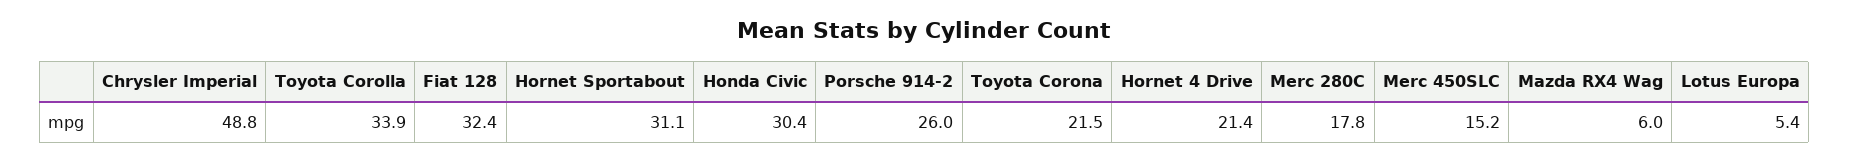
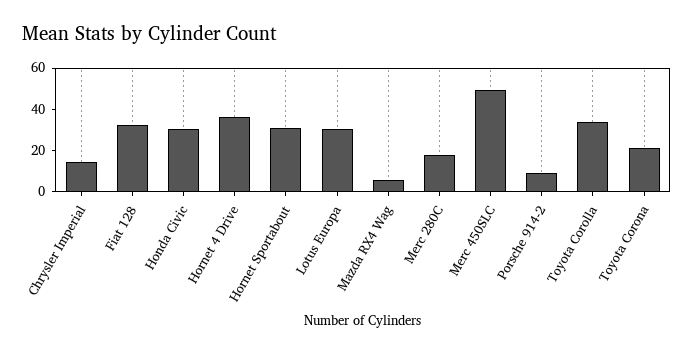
  {
-   "Chrysler Imperial": 48.8,
+   "Chrysler Imperial": 15,
    "Toyota Corolla": 33.9,
    "Fiat 128": 32.4,
    "Hornet Sportabout": 31.1,
    "Honda Civic": 30.4,
-   "Porsche 914-2": 26,
+   "Porsche 914-2": 10,
    "Toyota Corona": 21.5,
-   "Hornet 4 Drive": 21.4,
+   "Hornet 4 Drive": 35,
    "Merc 280C": 17.8,
-   "Merc 450SLC": 15.2,
+   "Merc 450SLC": 50,
    "Mazda RX4 Wag": 6,
-   "Lotus Europa": 5.4
+   "Lotus Europa": 30
  }

